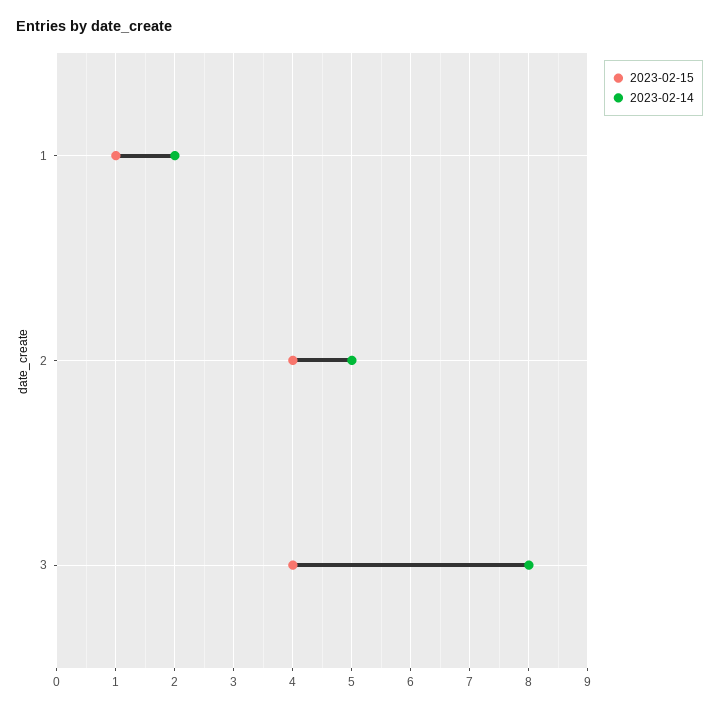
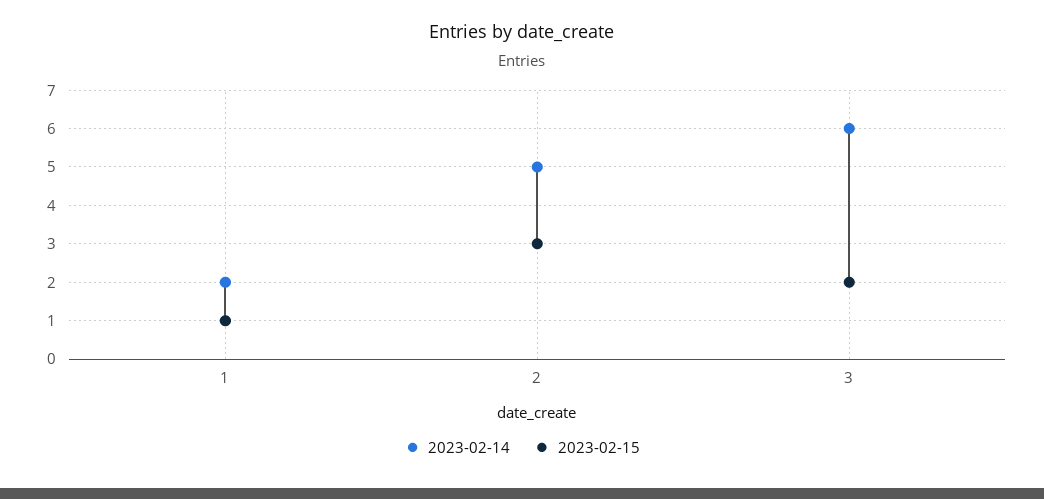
  {
    "2023-02-15": {
      "1": 1,
-     "2": 4,
+     "2": 3,
-     "3": 4
+     "3": 2
    },
    "2023-02-14": {
      "1": 2,
      "2": 5,
-     "3": 8
+     "3": 6
    }
  }

